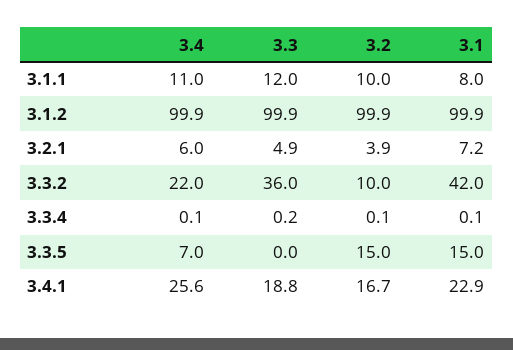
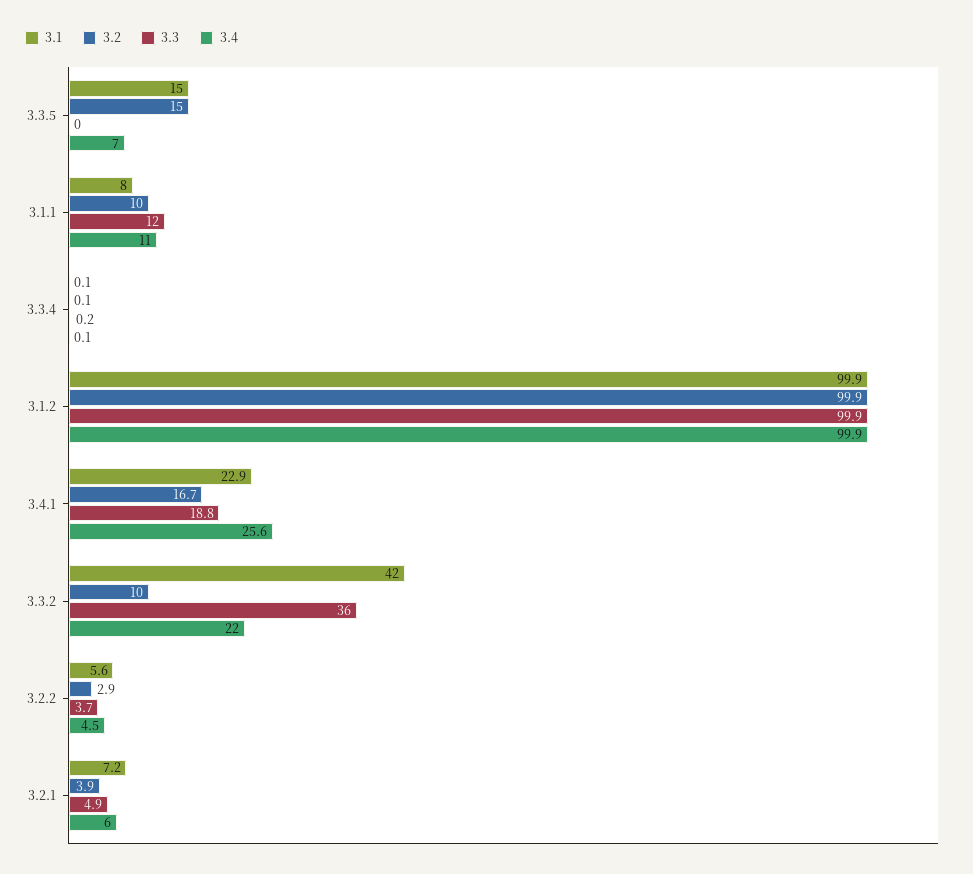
  {
    "3.4": {
      "3.1.1": 11,
      "3.1.2": 99.9,
      "3.2.1": 6,
      "3.3.2": 22,
      "3.3.4": 0.1,
      "3.3.5": 7,
-     "3.4.1": 25.6
+     "3.4.1": 25.6,
+     "3.2.2": 4.5
    },
    "3.3": {
      "3.1.1": 12,
      "3.1.2": 99.9,
      "3.2.1": 4.9,
      "3.3.2": 36,
      "3.3.4": 0.2,
      "3.3.5": 0,
-     "3.4.1": 18.8
+     "3.4.1": 18.8,
+     "3.2.2": 3.7
    },
    "3.2": {
      "3.1.1": 10,
      "3.1.2": 99.9,
      "3.2.1": 3.9,
      "3.3.2": 10,
      "3.3.4": 0.1,
      "3.3.5": 15,
-     "3.4.1": 16.7
+     "3.4.1": 16.7,
+     "3.2.2": 2.9
    },
    "3.1": {
      "3.1.1": 8,
      "3.1.2": 99.9,
      "3.2.1": 7.2,
      "3.3.2": 42,
      "3.3.4": 0.1,
      "3.3.5": 15,
-     "3.4.1": 22.9
+     "3.4.1": 22.9,
+     "3.2.2": 5.6
    }
  }

